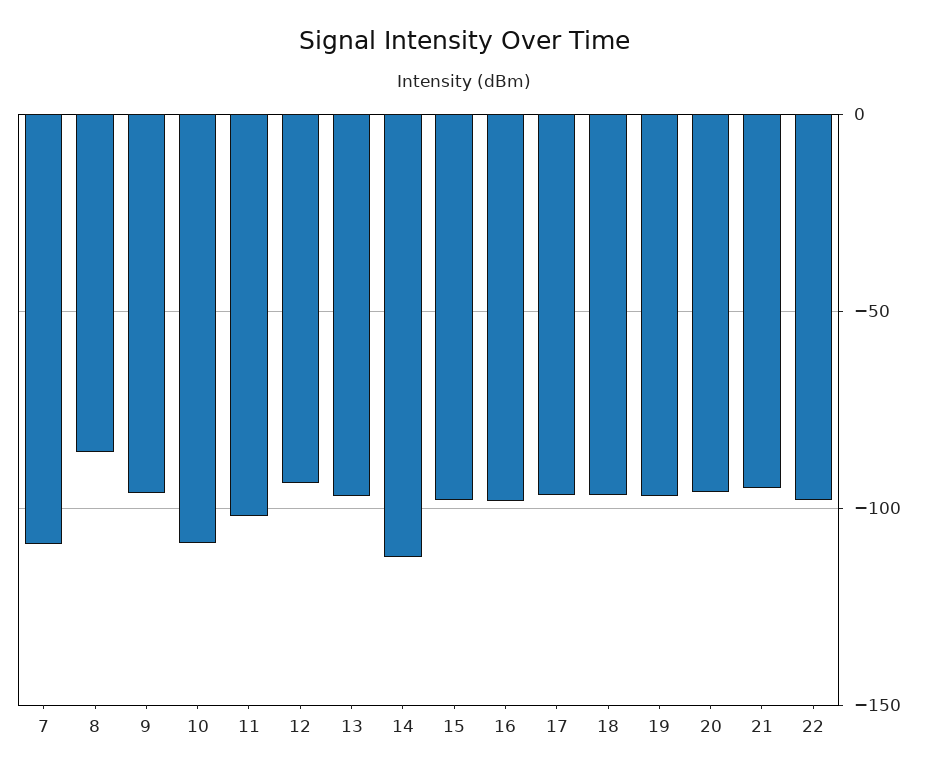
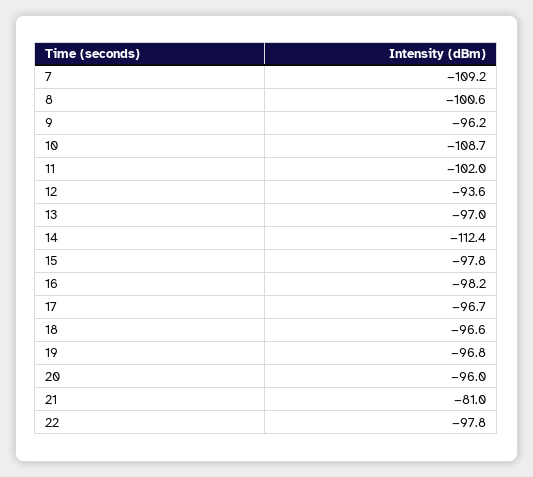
  {
    "7": -109.2,
-   "8": -85,
+   "8": -100.6,
    "9": -96.2,
    "10": -108.7,
    "11": -102,
    "12": -93.6,
    "13": -97,
    "14": -112.4,
    "15": -97.8,
    "16": -98.2,
    "17": -96.7,
    "18": -96.6,
    "19": -96.8,
    "20": -96,
-   "21": -95,
+   "21": -81,
    "22": -97.8
  }

